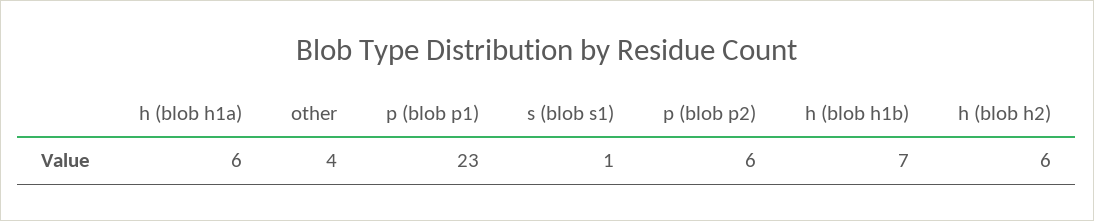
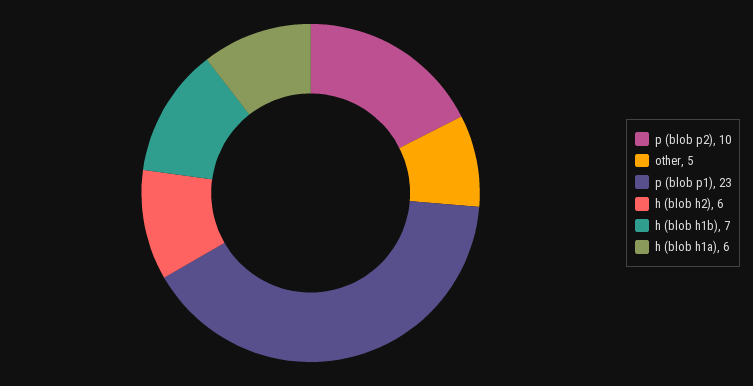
  {
    "h (blob h1a)": 6,
-   "other": 4,
+   "other": 5,
    "p (blob p1)": 23,
-   "s (blob s1)": 1,
-   "p (blob p2)": 6,
+   "p (blob p2)": 10,
    "h (blob h1b)": 7,
    "h (blob h2)": 6
  }

